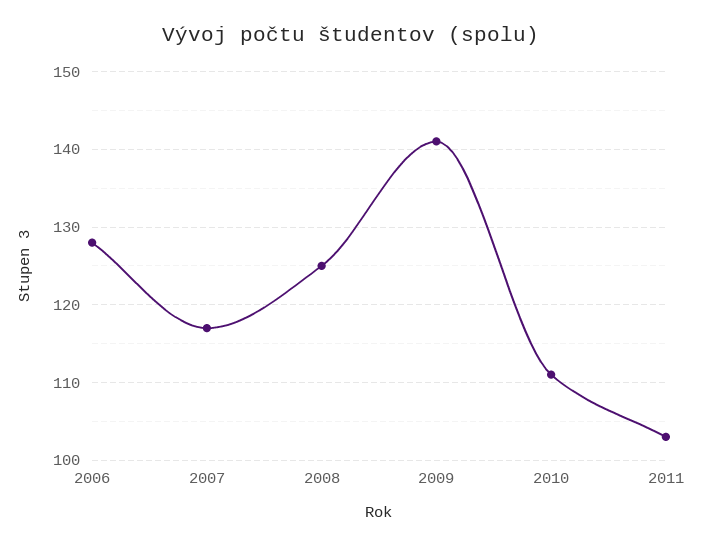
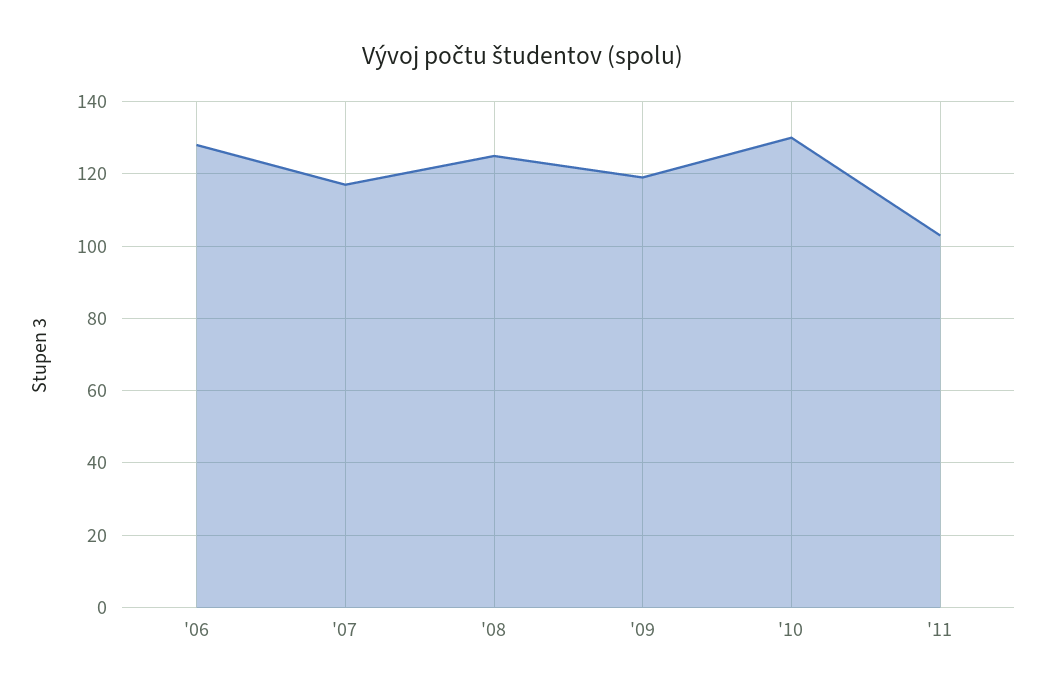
  {
    "2006": 128,
    "2007": 117,
    "2008": 125,
-   "2009": 141,
+   "2009": 120,
-   "2010": 111,
+   "2010": 130,
    "2011": 103
  }

